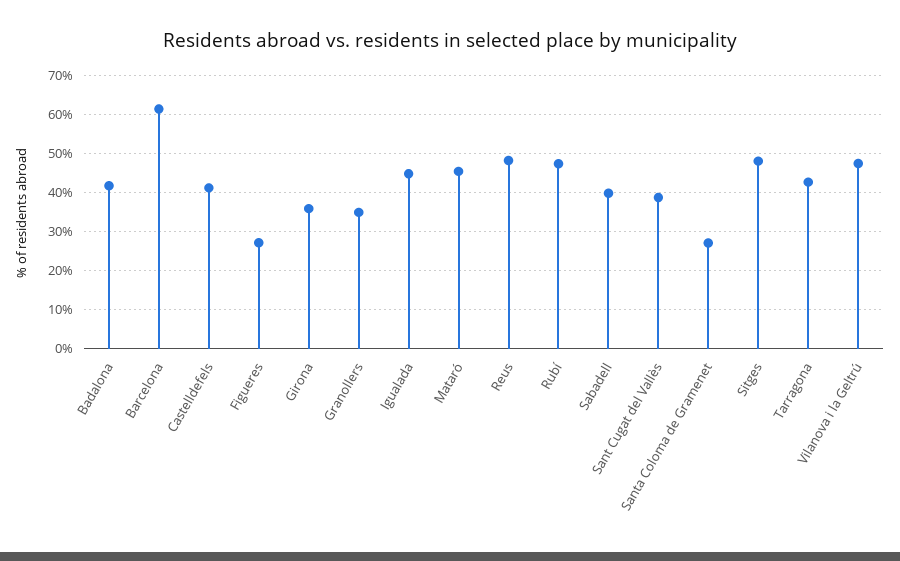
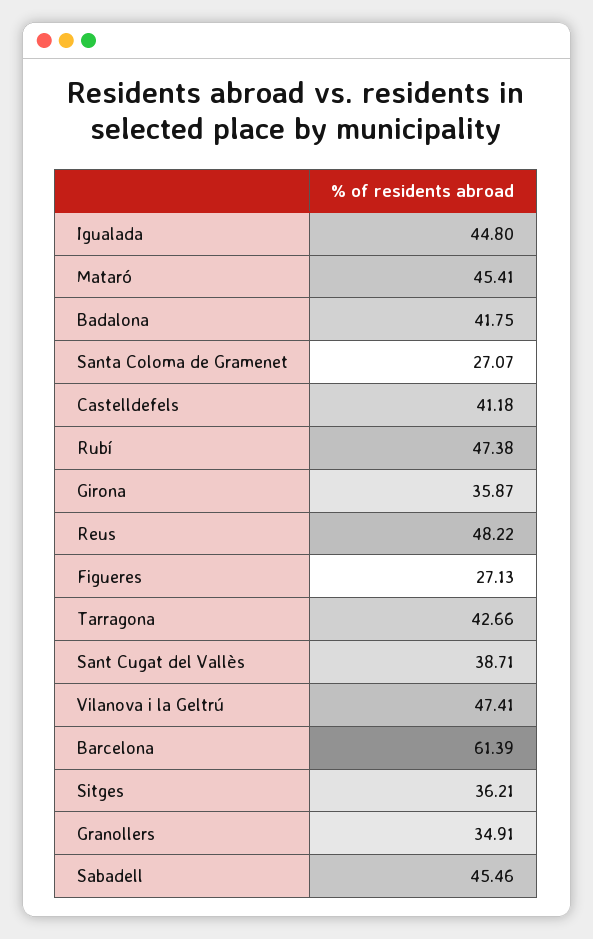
  {
    "Badalona": 41.75,
    "Barcelona": 61.39,
    "Castelldefels": 41.18,
    "Figueres": 27.13,
    "Girona": 35.87,
    "Granollers": 34.91,
    "Igualada": 44.8,
    "Mataró": 45.41,
    "Reus": 48.22,
    "Rubí": 47.38,
-   "Sabadell": 40,
+   "Sabadell": 45.46,
    "Sant Cugat del Vallès": 38.71,
    "Santa Coloma de Gramenet": 27.07,
-   "Sitges": 48,
+   "Sitges": 36.21,
    "Tarragona": 42.66,
    "Vilanova i la Geltrú": 47.41
  }

